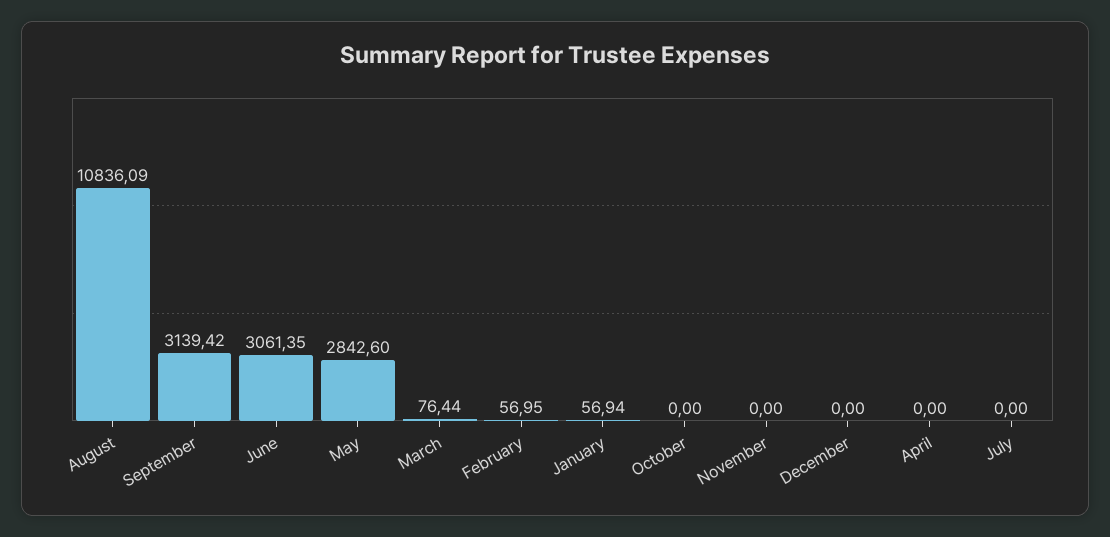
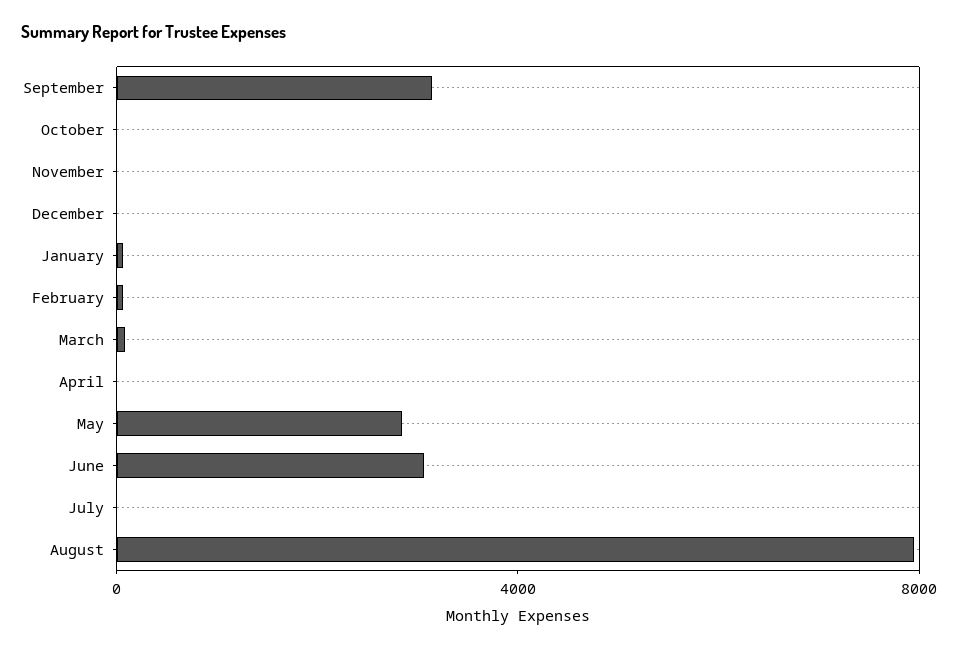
  {
-   "August": 10836.09,
+   "August": 8000,
    "September": 3139.42,
    "June": 3061.35,
    "May": 2842.6,
    "March": 76.44,
    "February": 56.95,
    "January": 56.94,
    "October": 0,
    "November": 0,
    "December": 0,
    "April": 0,
    "July": 0
  }

